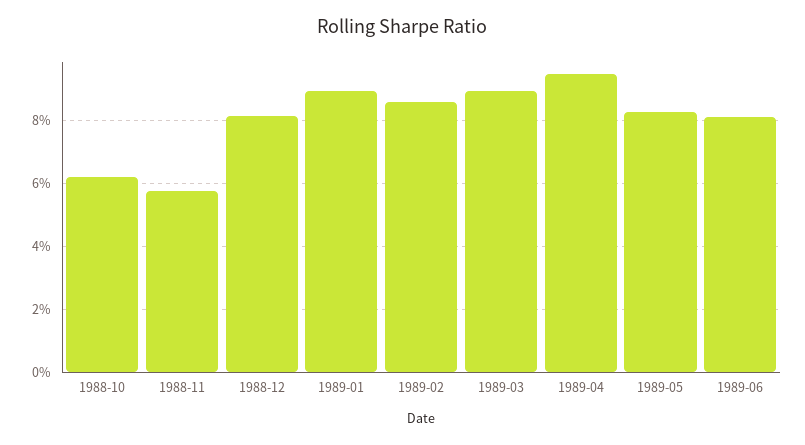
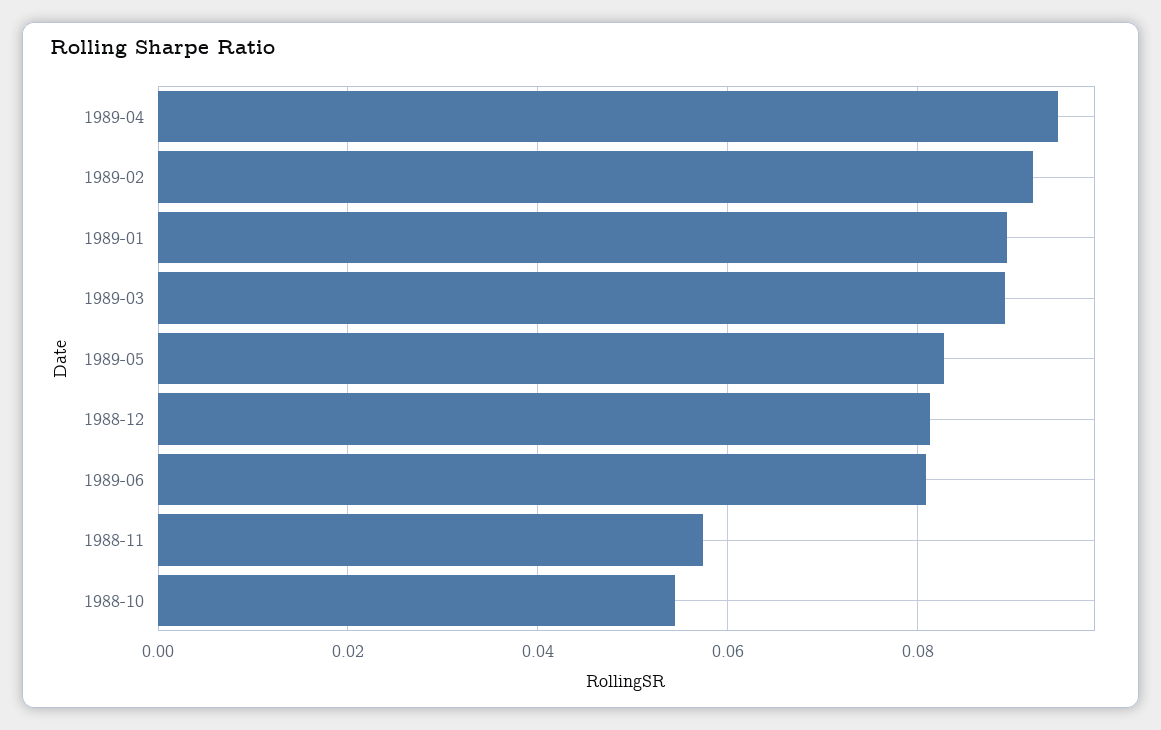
  {
-   "1988-10": 0.062,
+   "1988-10": 0.054,
    "1988-11": 0.058,
    "1988-12": 0.082,
    "1989-01": 0.09,
-   "1989-02": 0.086,
+   "1989-02": 0.092,
    "1989-03": 0.09,
    "1989-04": 0.094,
    "1989-05": 0.082,
    "1989-06": 0.08
  }

